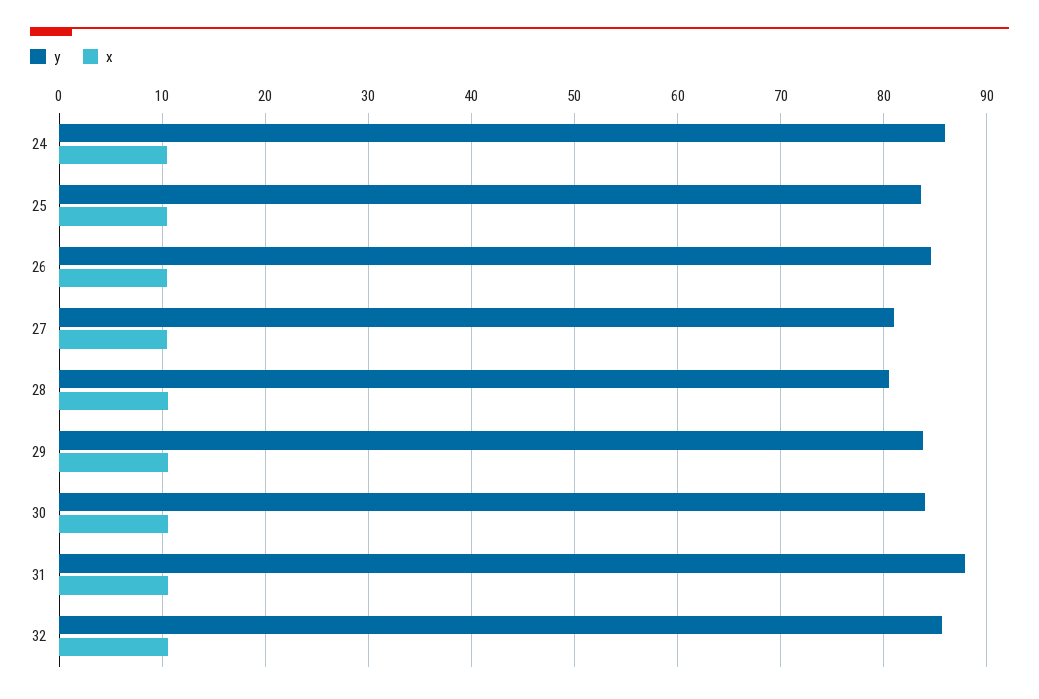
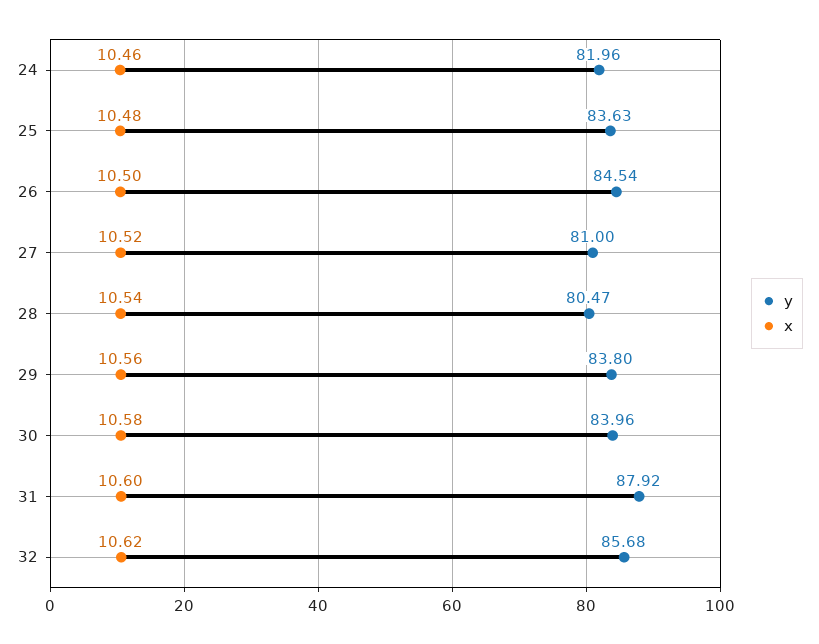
  {
    "y": {
-     "24": 86,
+     "24": 81.96,
      "25": 83.63,
      "26": 84.54,
      "27": 81,
      "28": 80.47,
      "29": 83.8,
      "30": 83.96,
      "31": 87.92,
      "32": 85.68
    },
    "x": {
      "24": 10.46,
      "25": 10.48,
      "26": 10.5,
      "27": 10.52,
      "28": 10.54,
      "29": 10.56,
      "30": 10.58,
      "31": 10.6,
      "32": 10.62
    }
  }

